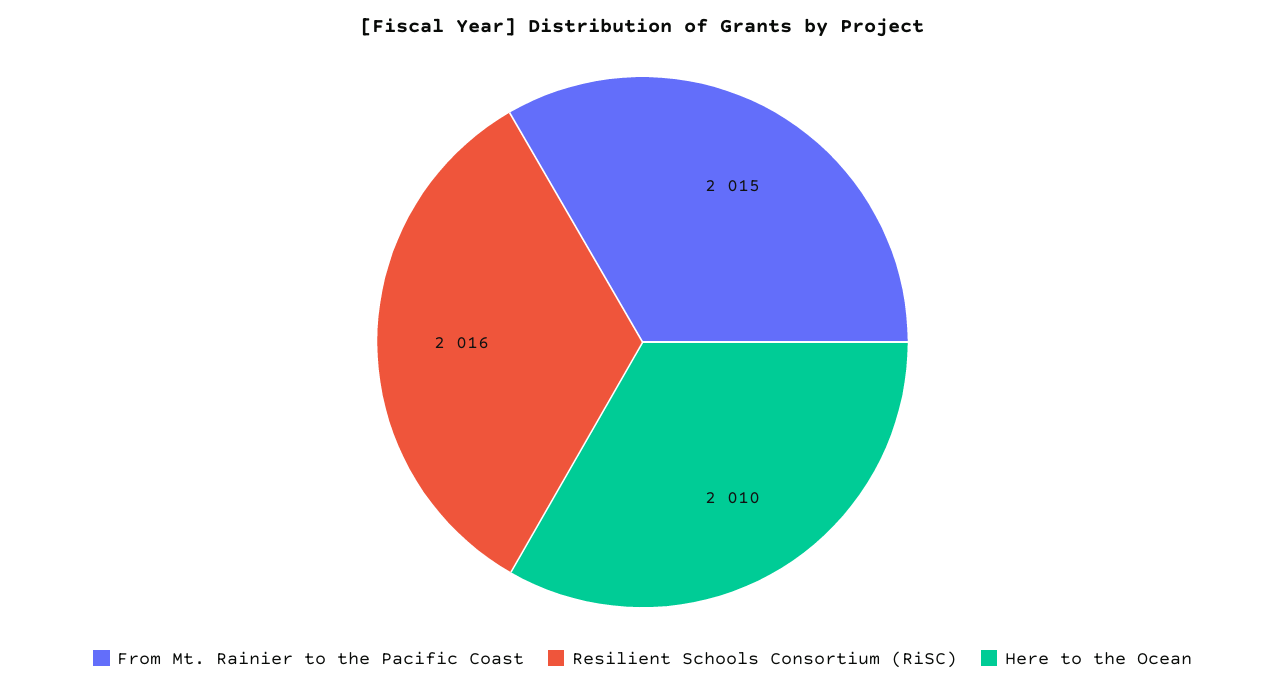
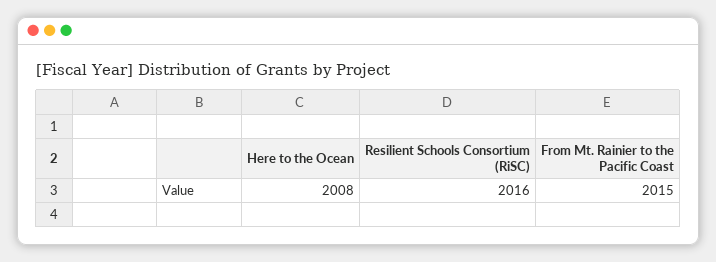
  {
    "From Mt. Rainier to the Pacific Coast": 2015,
    "Resilient Schools Consortium (RiSC)": 2016,
-   "Here to the Ocean": 2010
+   "Here to the Ocean": 2008
  }

